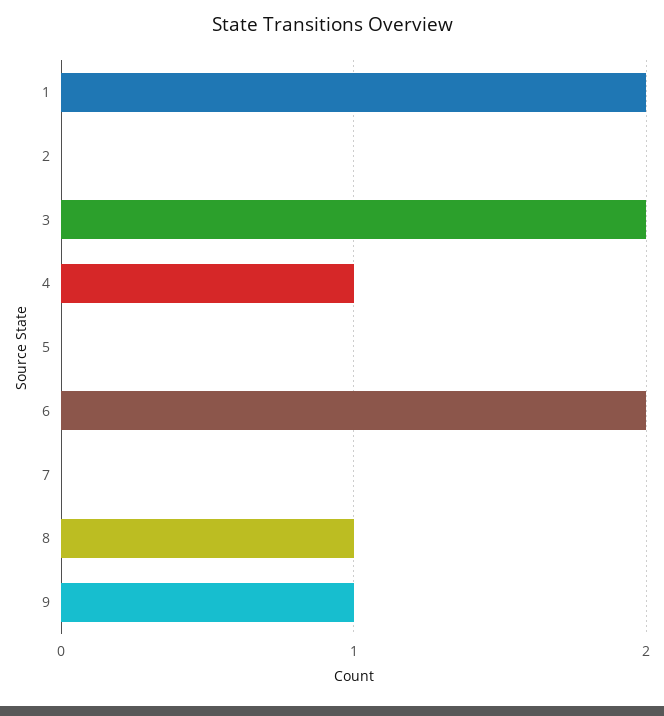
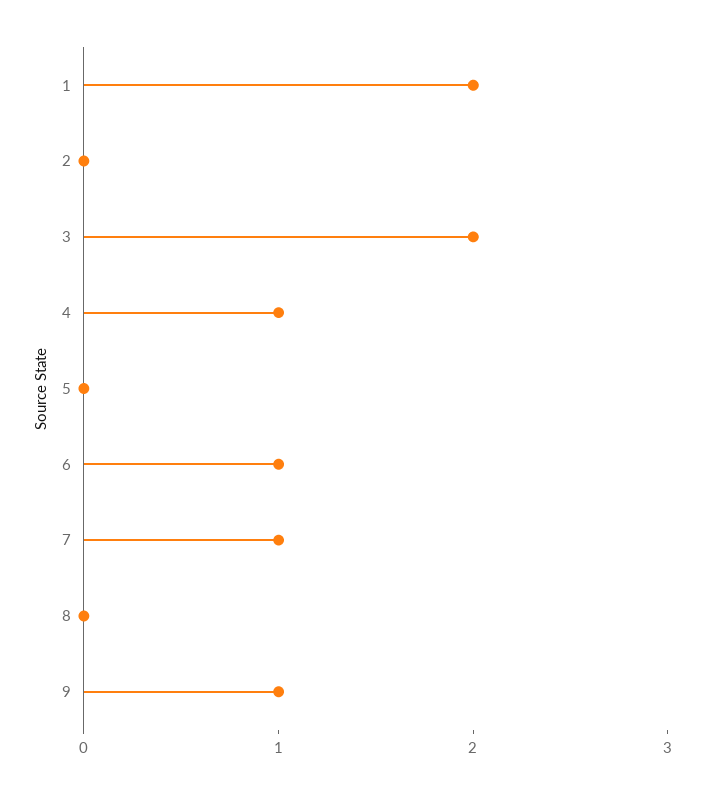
  {
    "1": 2,
    "2": 0,
    "3": 2,
    "4": 1,
    "5": 0,
-   "6": 2,
+   "6": 1,
-   "7": 0,
+   "7": 1,
-   "8": 1,
+   "8": 0,
    "9": 1
  }

